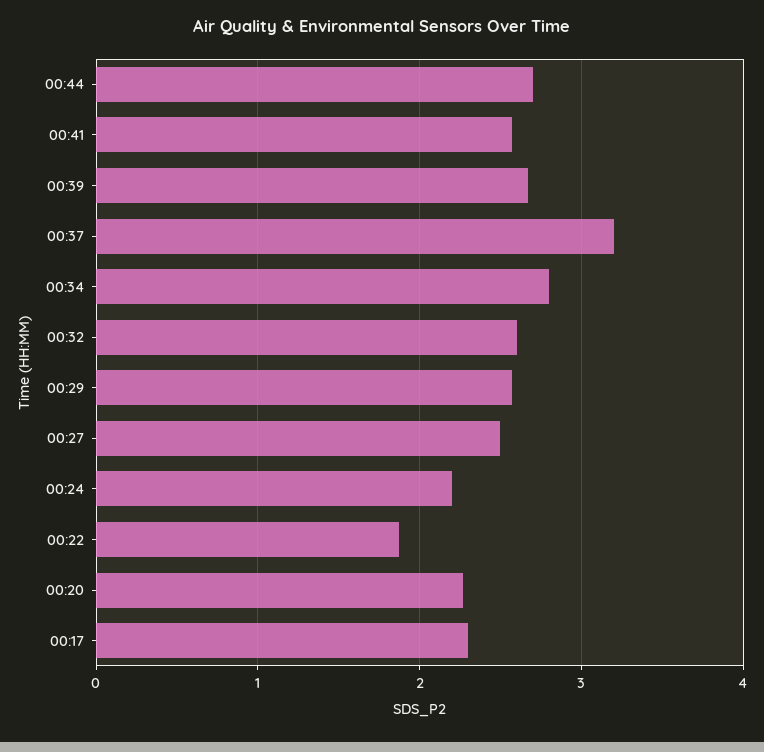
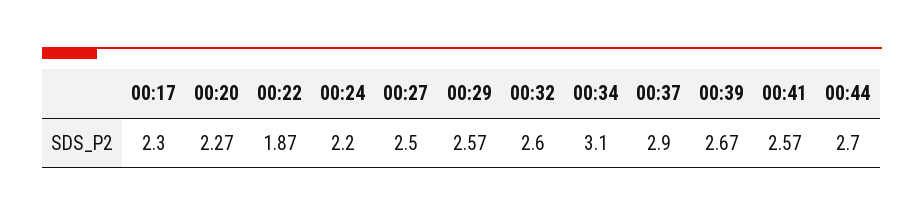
  {
    "00:44": 2.7,
    "00:41": 2.57,
    "00:39": 2.67,
-   "00:37": 3.2,
+   "00:37": 2.9,
-   "00:34": 2.8,
+   "00:34": 3.1,
    "00:32": 2.6,
    "00:29": 2.57,
    "00:27": 2.5,
    "00:24": 2.2,
    "00:22": 1.87,
    "00:20": 2.27,
    "00:17": 2.3
  }

